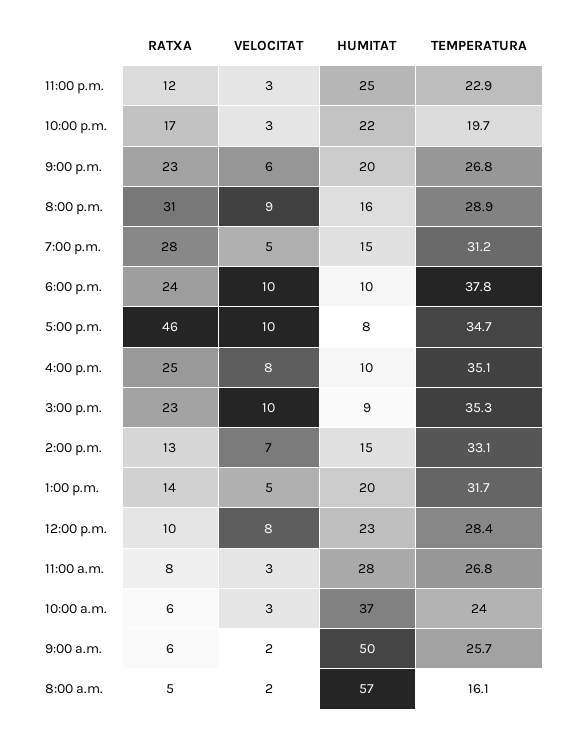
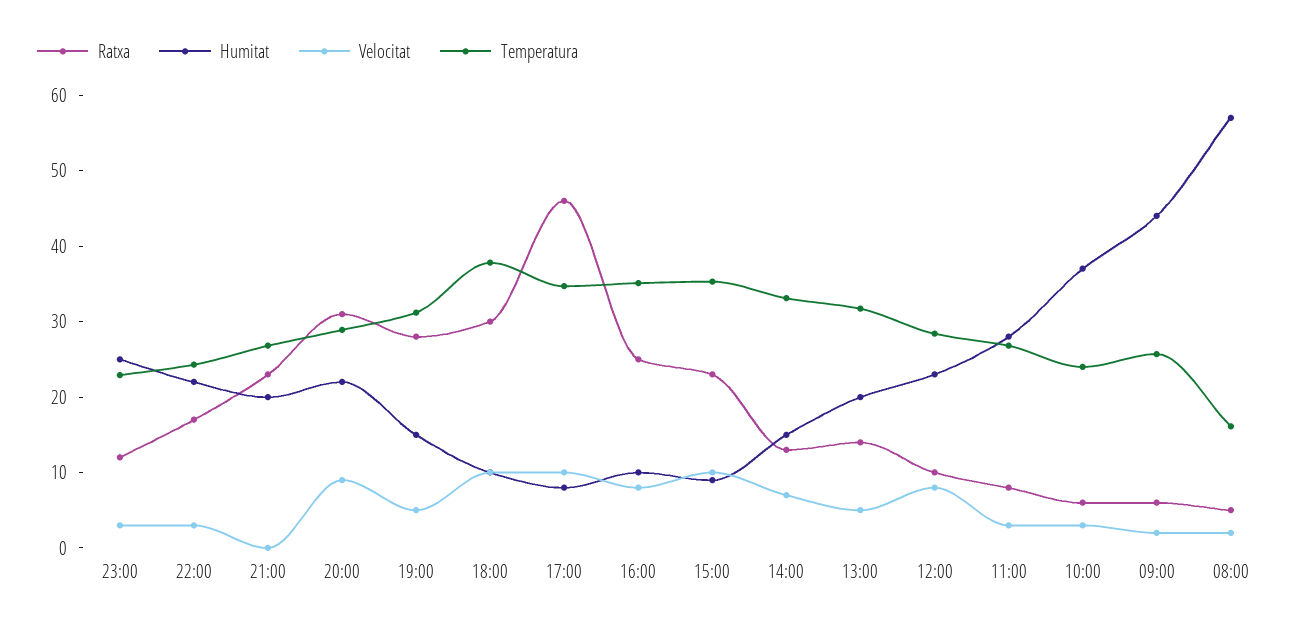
  {
    "RATXA": {
      "11:00 p.m.": 12,
      "10:00 p.m.": 17,
      "9:00 p.m.": 23,
      "8:00 p.m.": 31,
      "7:00 p.m.": 28,
-     "6:00 p.m.": 24,
+     "6:00 p.m.": 30,
      "5:00 p.m.": 46,
      "4:00 p.m.": 25,
      "3:00 p.m.": 23,
      "2:00 p.m.": 13,
      "1:00 p.m.": 14,
      "12:00 p.m.": 10,
      "11:00 a.m.": 8,
      "10:00 a.m.": 6,
      "9:00 a.m.": 6,
      "8:00 a.m.": 5
    },
    "VELOCITAT": {
      "11:00 p.m.": 3,
      "10:00 p.m.": 3,
-     "9:00 p.m.": 6,
+     "9:00 p.m.": 0,
      "8:00 p.m.": 9,
      "7:00 p.m.": 5,
      "6:00 p.m.": 10,
      "5:00 p.m.": 10,
      "4:00 p.m.": 8,
      "3:00 p.m.": 10,
      "2:00 p.m.": 7,
      "1:00 p.m.": 5,
      "12:00 p.m.": 8,
      "11:00 a.m.": 3,
      "10:00 a.m.": 3,
      "9:00 a.m.": 2,
      "8:00 a.m.": 2
    },
    "HUMITAT": {
      "11:00 p.m.": 25,
      "10:00 p.m.": 22,
      "9:00 p.m.": 20,
-     "8:00 p.m.": 16,
+     "8:00 p.m.": 22,
      "7:00 p.m.": 15,
      "6:00 p.m.": 10,
      "5:00 p.m.": 8,
      "4:00 p.m.": 10,
      "3:00 p.m.": 9,
      "2:00 p.m.": 15,
      "1:00 p.m.": 20,
      "12:00 p.m.": 23,
      "11:00 a.m.": 28,
      "10:00 a.m.": 37,
-     "9:00 a.m.": 50,
+     "9:00 a.m.": 44,
      "8:00 a.m.": 57
    },
    "TEMPERATURA": {
      "11:00 p.m.": 22.9,
-     "10:00 p.m.": 19.7,
+     "10:00 p.m.": 24,
      "9:00 p.m.": 26.8,
      "8:00 p.m.": 28.9,
      "7:00 p.m.": 31.2,
      "6:00 p.m.": 37.8,
      "5:00 p.m.": 34.7,
      "4:00 p.m.": 35.1,
      "3:00 p.m.": 35.3,
      "2:00 p.m.": 33.1,
      "1:00 p.m.": 31.7,
      "12:00 p.m.": 28.4,
      "11:00 a.m.": 26.8,
      "10:00 a.m.": 24,
      "9:00 a.m.": 25.7,
      "8:00 a.m.": 16.1
    }
  }

